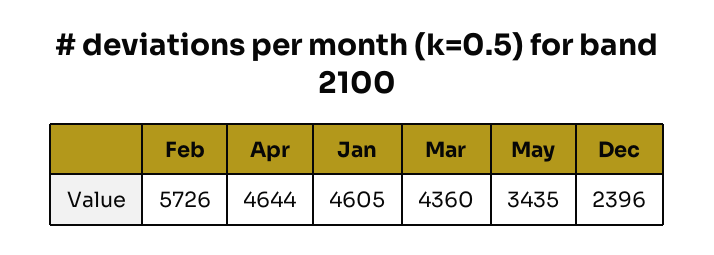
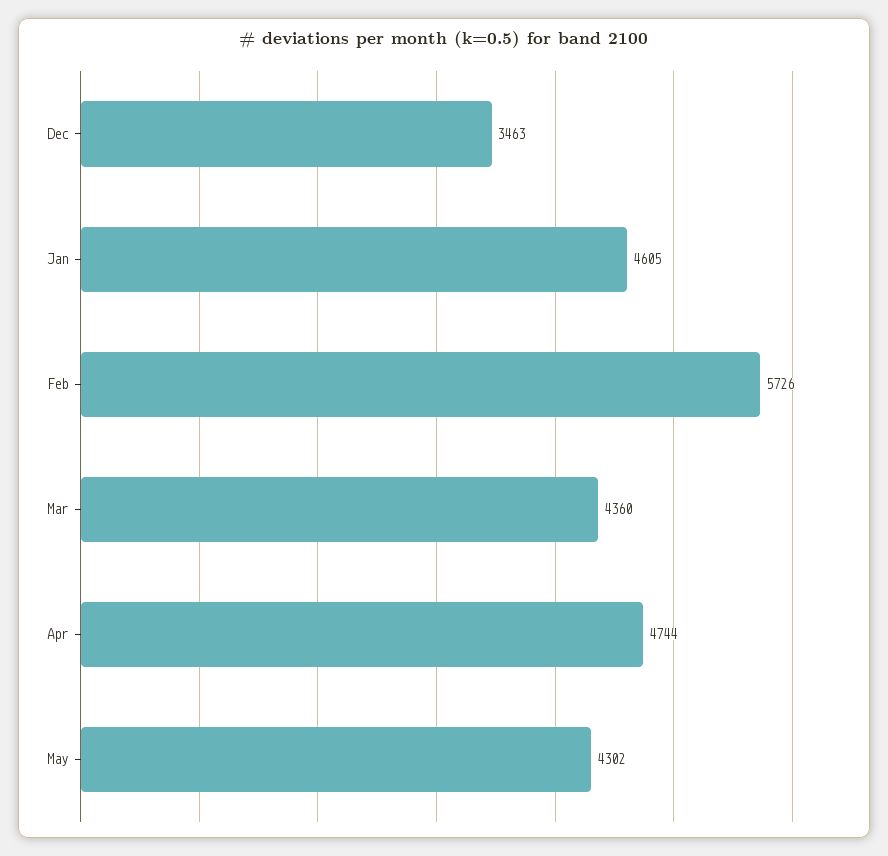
  {
    "Feb": 5726,
-   "Apr": 4644,
+   "Apr": 4744,
    "Jan": 4605,
    "Mar": 4360,
-   "May": 3435,
+   "May": 4302,
-   "Dec": 2396
+   "Dec": 3463
  }

